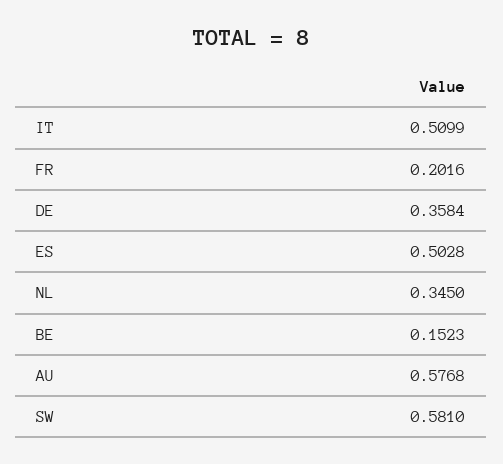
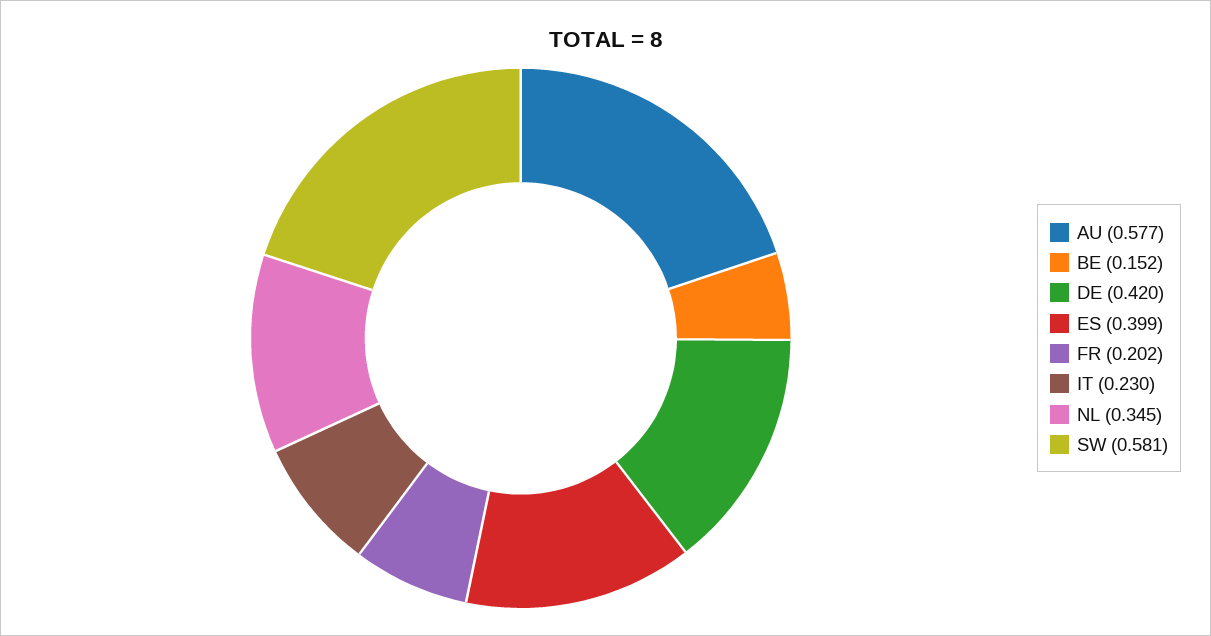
  {
-   "IT": 0.5099,
+   "IT": 0.23,
    "FR": 0.2016,
-   "DE": 0.3584,
+   "DE": 0.42,
-   "ES": 0.5028,
+   "ES": 0.399,
    "NL": 0.345,
    "BE": 0.1523,
    "AU": 0.5768,
    "SW": 0.581
  }

